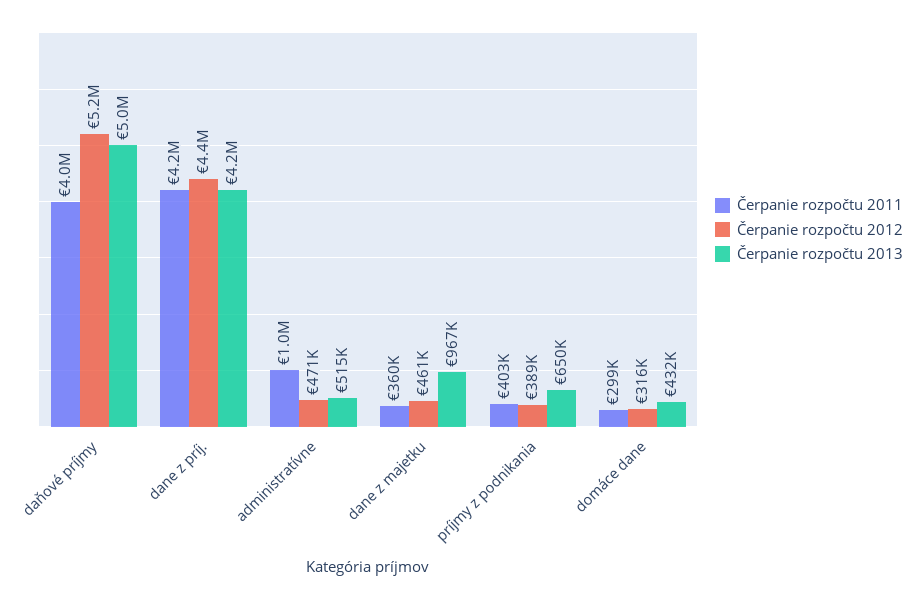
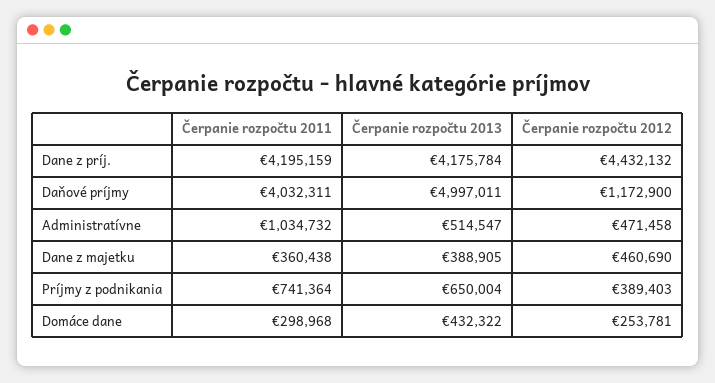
  {
    "Čerpanie rozpočtu 2011": {
      "daňové príjmy": 4032311,
      "dane z príj.": 4195159,
      "administratívne": 1034732,
      "dane z majetku": 360438,
-     "príjmy z podnikania": 403000,
+     "príjmy z podnikania": 741364,
      "domáce dane": 298968
    },
    "Čerpanie rozpočtu 2012": {
-     "daňové príjmy": 5200000,
+     "daňové príjmy": 1172900,
      "dane z príj.": 4432132,
      "administratívne": 471458,
      "dane z majetku": 460690,
      "príjmy z podnikania": 389403,
-     "domáce dane": 316000
+     "domáce dane": 253781
    },
    "Čerpanie rozpočtu 2013": {
      "daňové príjmy": 4997011,
      "dane z príj.": 4175784,
      "administratívne": 514547,
-     "dane z majetku": 967000,
+     "dane z majetku": 388905,
      "príjmy z podnikania": 650004,
      "domáce dane": 432322
    }
  }

